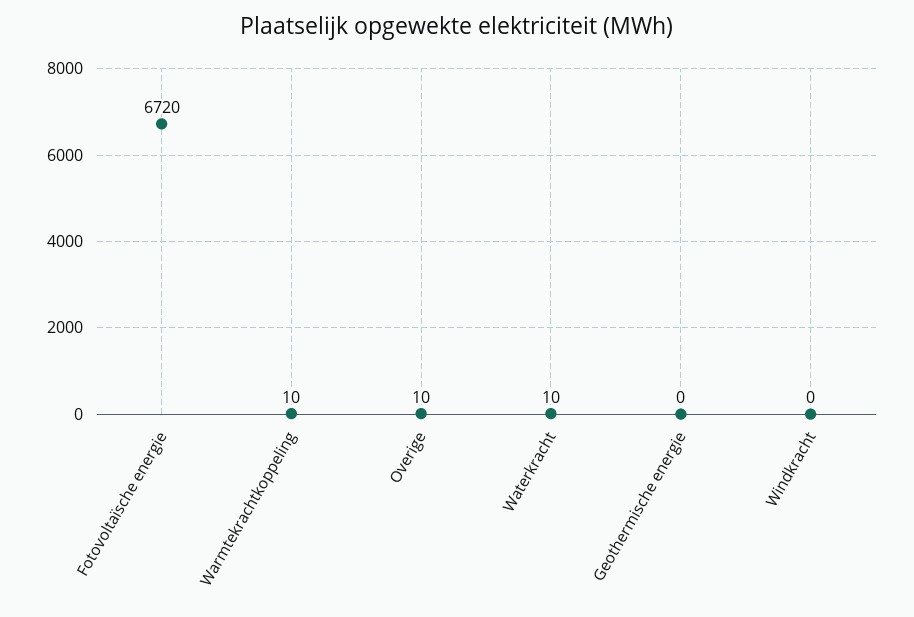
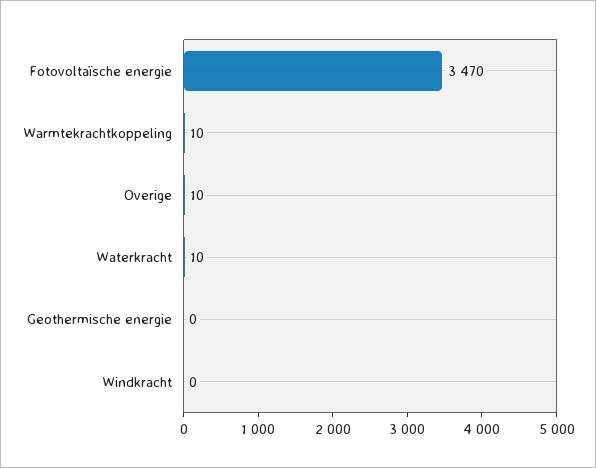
  {
-   "Fotovoltaïsche energie": 6720,
+   "Fotovoltaïsche energie": 3470,
    "Warmtekrachtkoppeling": 10,
    "Overige": 10,
    "Waterkracht": 10,
    "Geothermische energie": 0,
    "Windkracht": 0
  }

